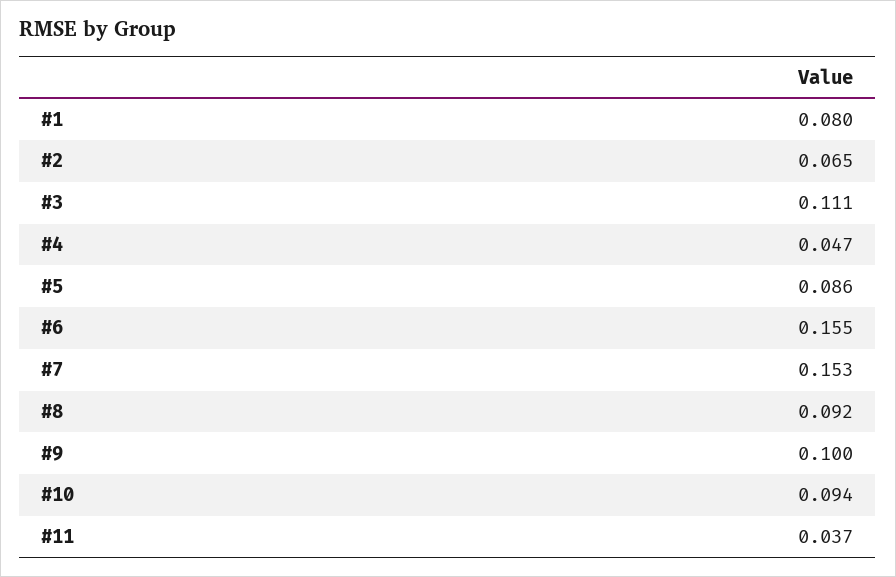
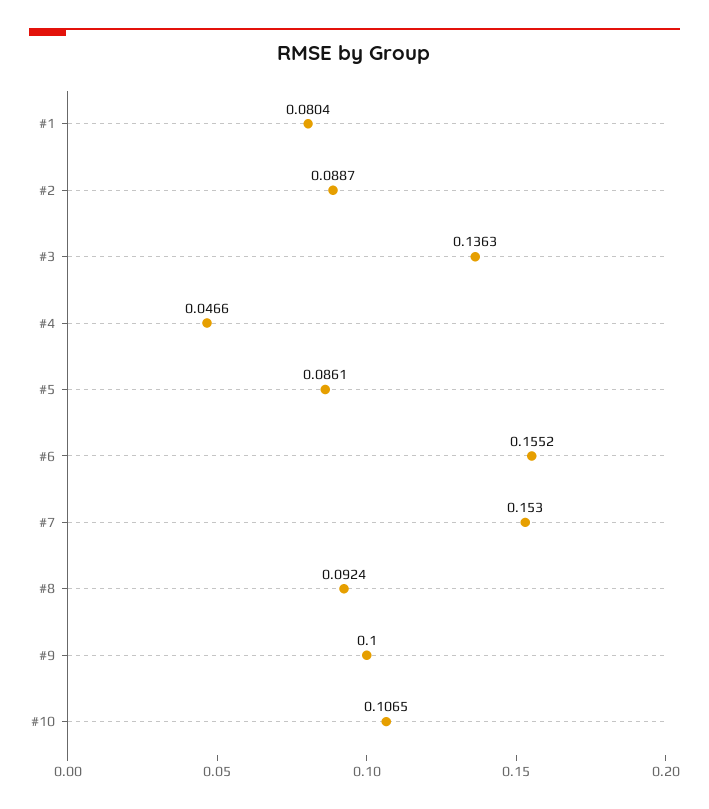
  {
    "#1": 0.0804,
-   "#2": 0.065,
+   "#2": 0.0887,
-   "#3": 0.111,
+   "#3": 0.1363,
    "#4": 0.0466,
    "#5": 0.0861,
    "#6": 0.1552,
    "#7": 0.153,
    "#8": 0.0924,
    "#9": 0.1,
-   "#10": 0.094,
+   "#10": 0.1065
-   "#11": 0.037
  }

